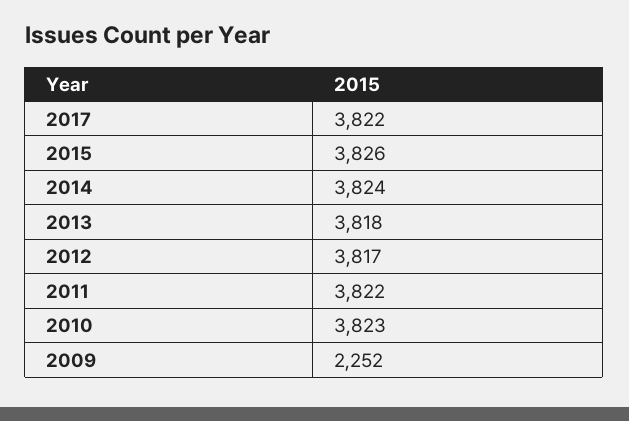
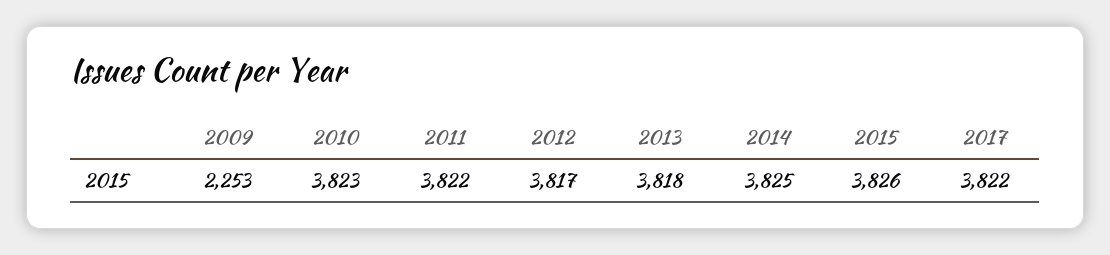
  {
    "2017": 3822,
    "2015": 3826,
-   "2014": 3824,
+   "2014": 3825,
    "2013": 3818,
    "2012": 3817,
    "2011": 3822,
    "2010": 3823,
-   "2009": 2252
+   "2009": 2253
  }

